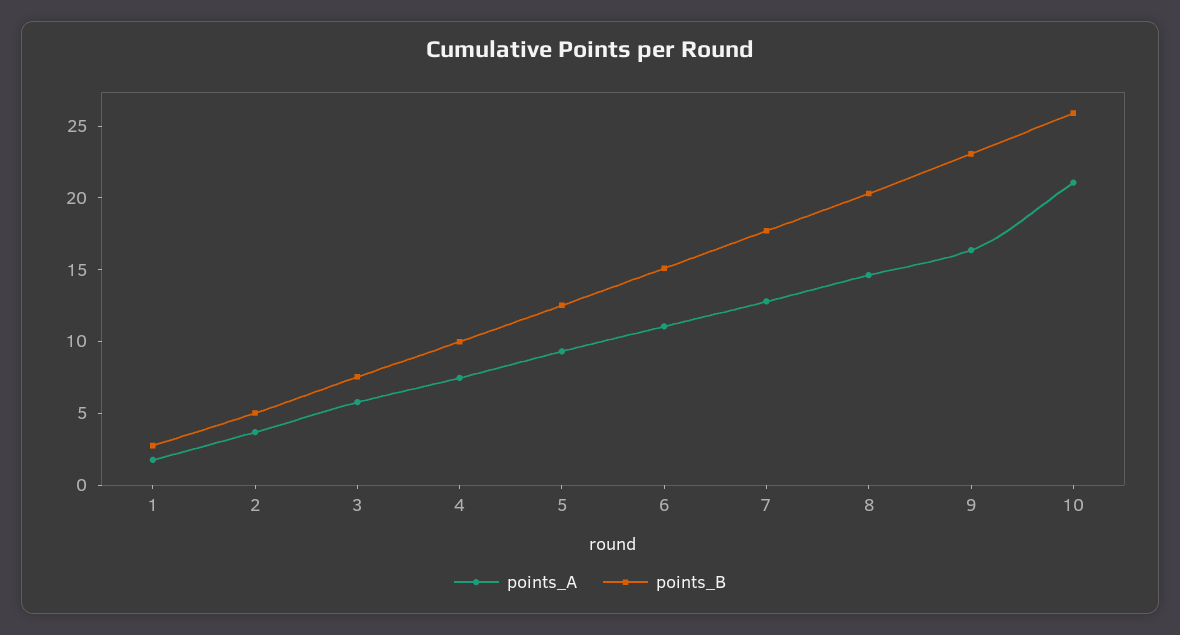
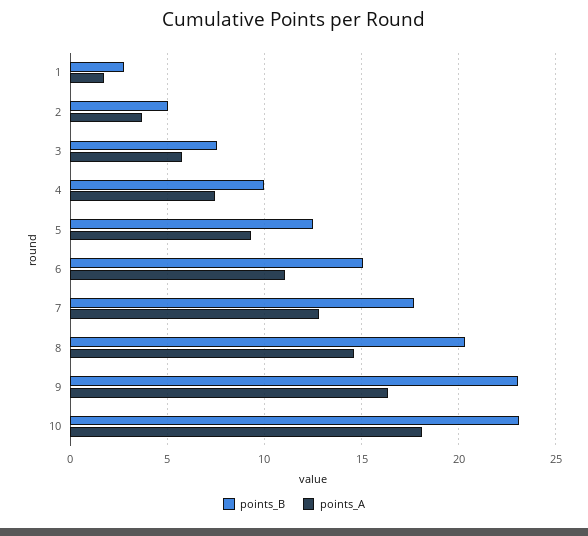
  {
    "points_A": {
      "1": 2,
      "2": 3.5,
      "3": 6,
      "4": 7.5,
      "5": 9.5,
      "6": 11,
      "7": 13,
      "8": 14.5,
      "9": 16.5,
-     "10": 21
+     "10": 18
    },
    "points_B": {
      "1": 3,
      "2": 5,
      "3": 7.5,
      "4": 10,
      "5": 12.5,
      "6": 15,
      "7": 17.5,
      "8": 20.5,
      "9": 23,
-     "10": 26
+     "10": 23
    }
  }

